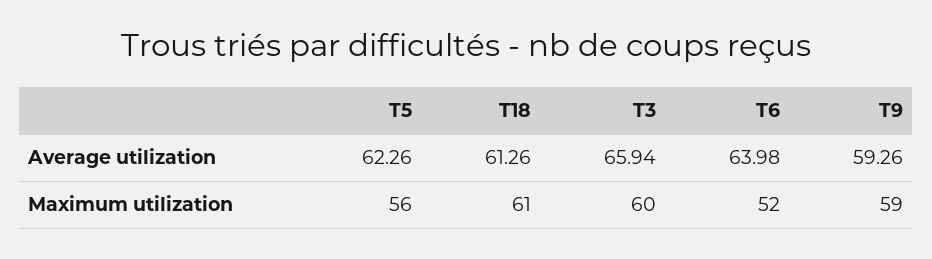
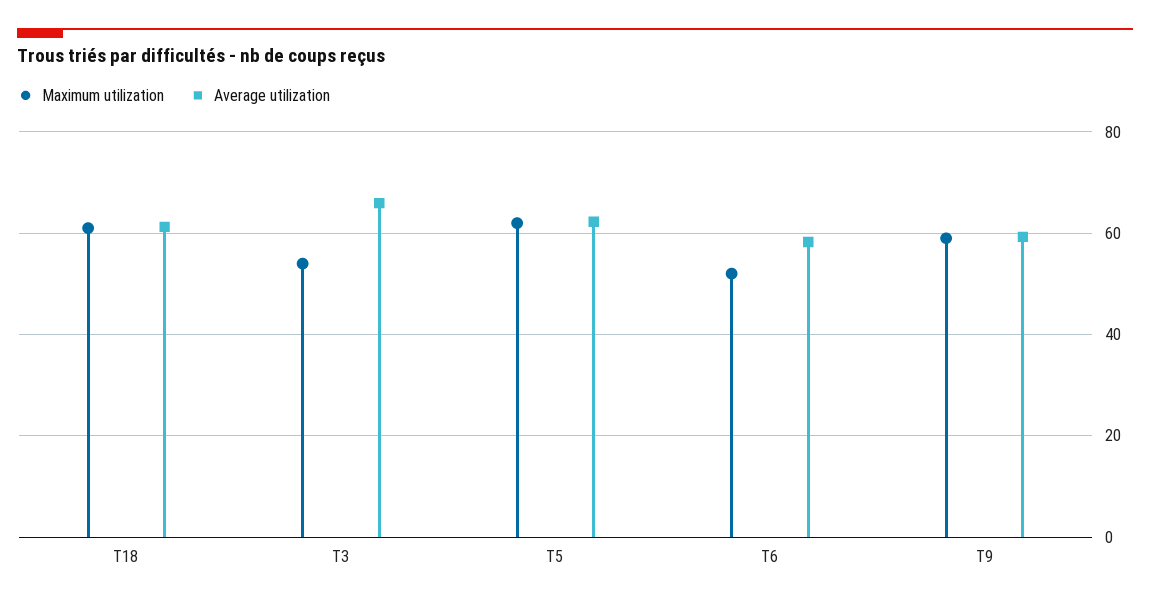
  {
    "Average utilization": {
      "T5": 62.26,
      "T18": 61.26,
      "T3": 65.94,
-     "T6": 63.98,
+     "T6": 58,
      "T9": 59.26
    },
    "Maximum utilization": {
-     "T5": 56,
+     "T5": 62,
      "T18": 61,
-     "T3": 60,
+     "T3": 54,
      "T6": 52,
      "T9": 59
    }
  }

